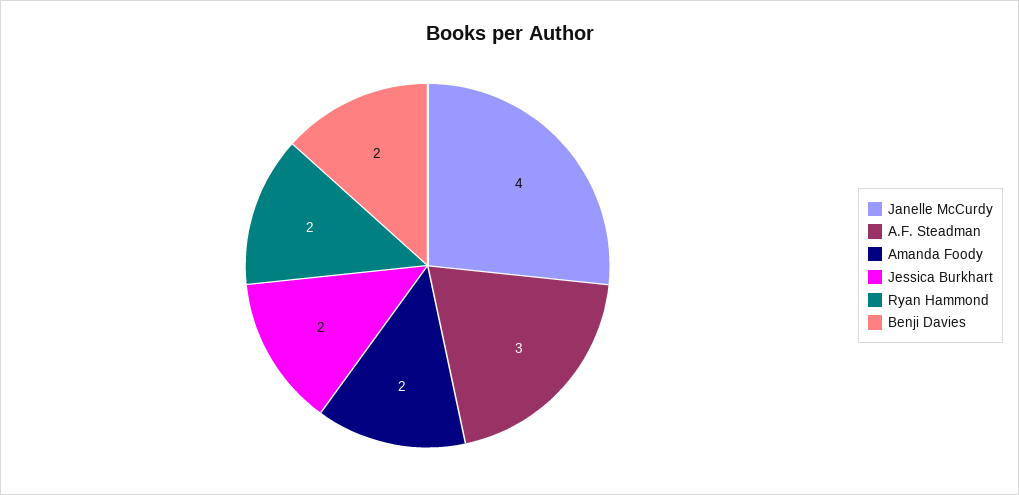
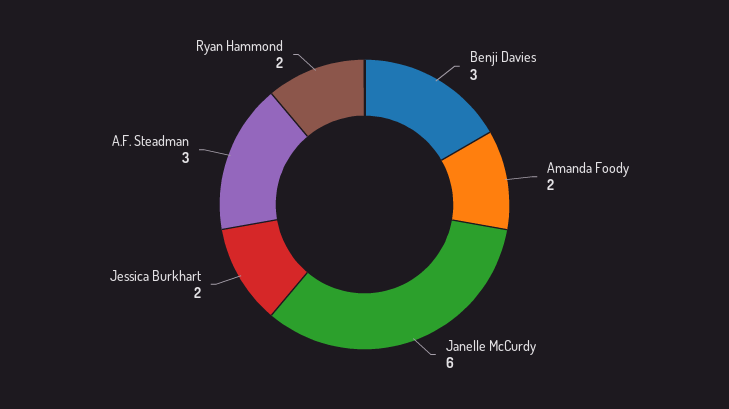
  {
-   "Janelle McCurdy": 4,
+   "Janelle McCurdy": 6,
    "A.F. Steadman": 3,
    "Amanda Foody": 2,
    "Jessica Burkhart": 2,
    "Ryan Hammond": 2,
-   "Benji Davies": 2
+   "Benji Davies": 3
  }

